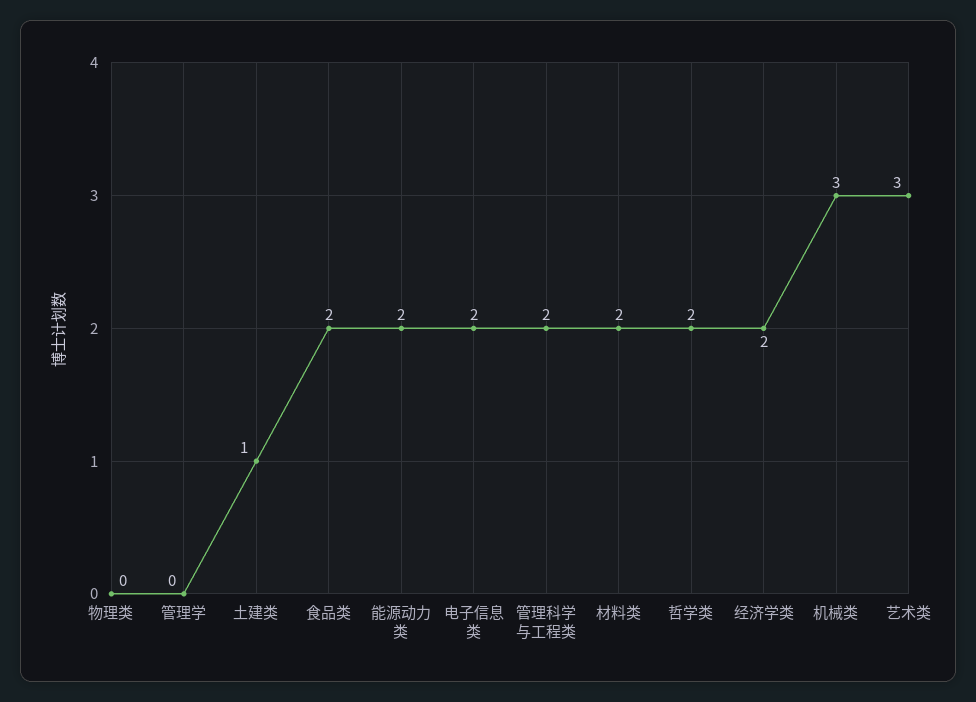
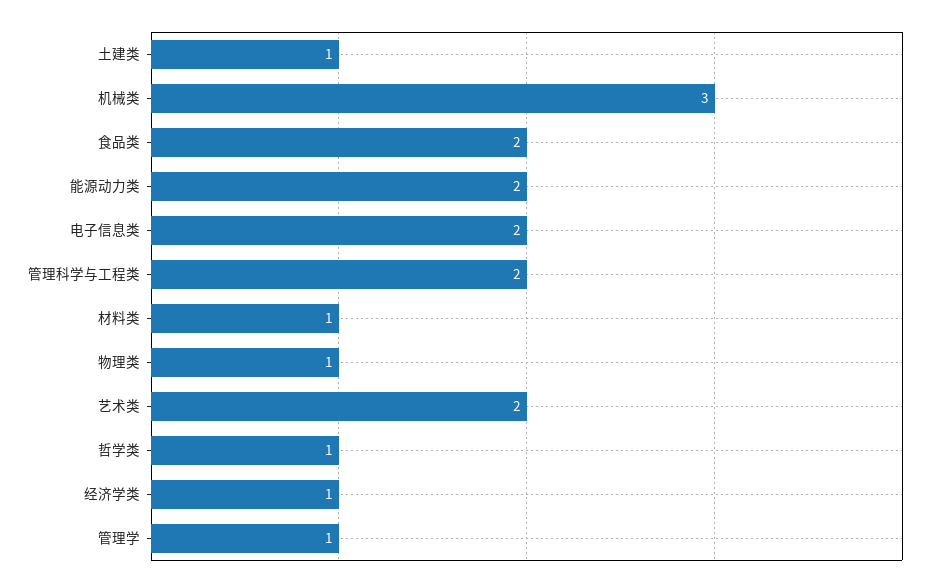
  {
-   "物理类": 0,
+   "物理类": 1,
-   "管理学": 0,
+   "管理学": 1,
    "土建类": 1,
    "食品类": 2,
    "能源动力类": 2,
    "电子信息类": 2,
    "管理科学与工程类": 2,
-   "材料类": 2,
+   "材料类": 1,
-   "哲学类": 2,
+   "哲学类": 1,
-   "经济学类": 2,
+   "经济学类": 1,
    "机械类": 3,
-   "艺术类": 3
+   "艺术类": 2
  }

